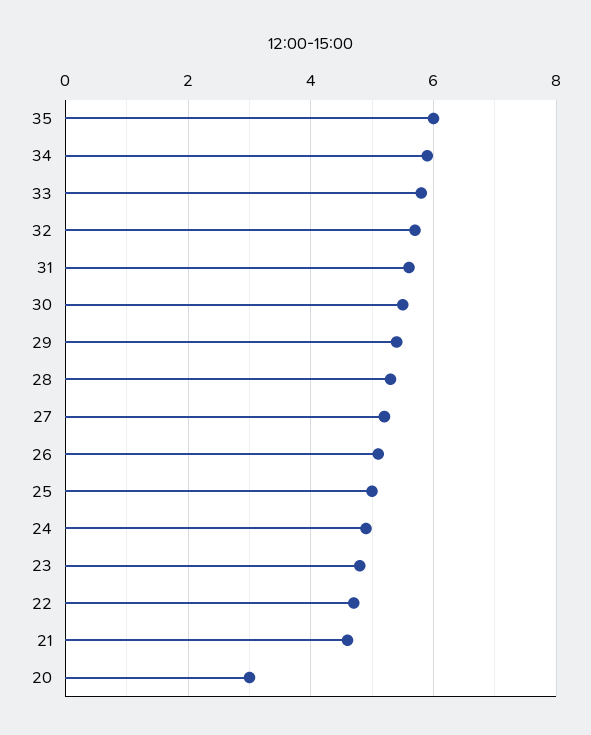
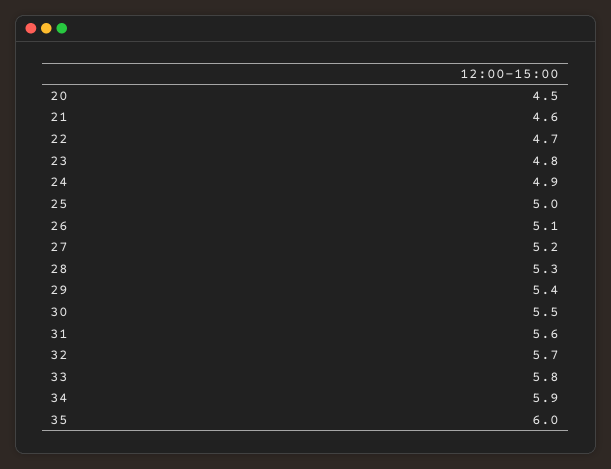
  {
    "35": 6,
    "34": 5.9,
    "33": 5.8,
    "32": 5.7,
    "31": 5.6,
    "30": 5.5,
    "29": 5.4,
    "28": 5.3,
    "27": 5.2,
    "26": 5.1,
    "25": 5,
    "24": 4.9,
    "23": 4.8,
    "22": 4.7,
    "21": 4.6,
-   "20": 3
+   "20": 4.5
  }

